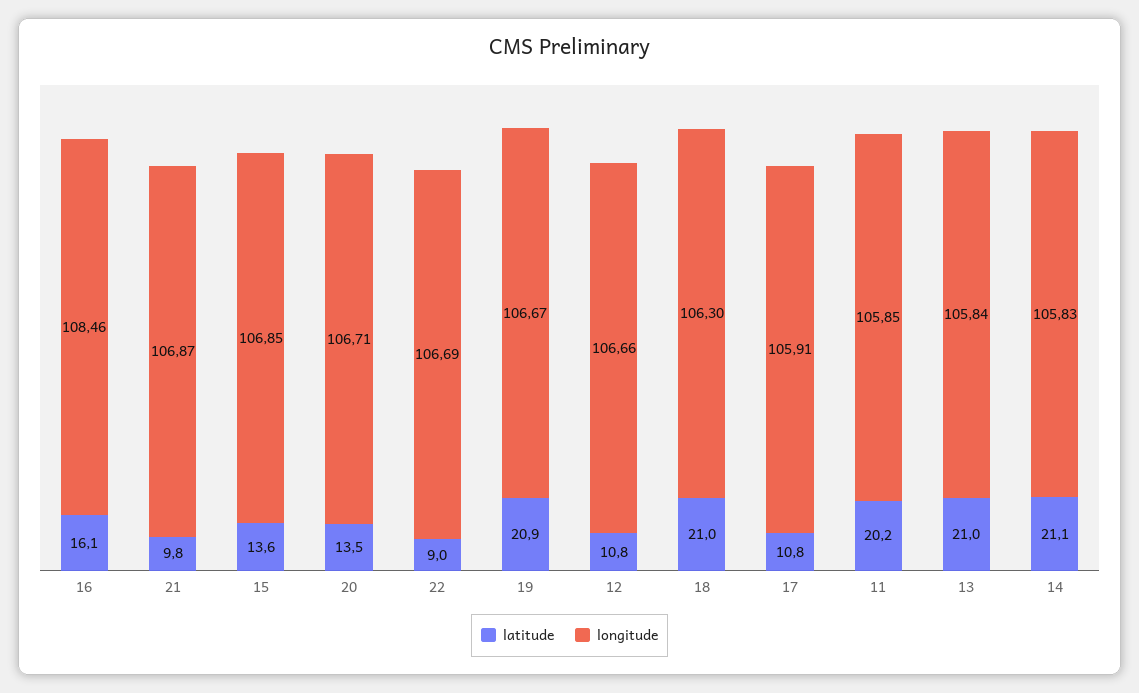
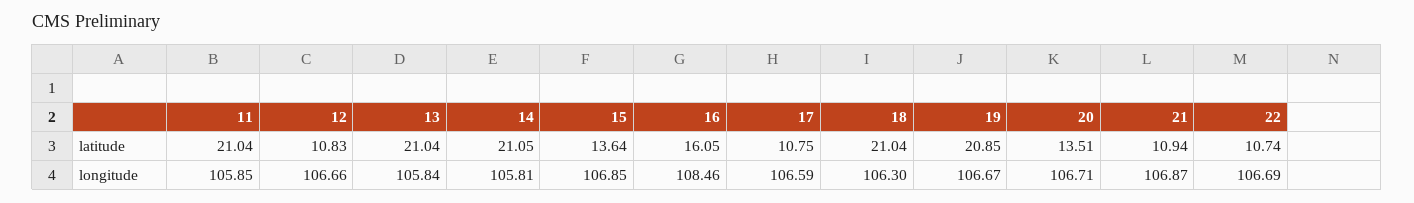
  {
    "latitude": {
      "16": 16.05,
-     "21": 9.8,
+     "21": 10.94,
      "15": 13.64,
      "20": 13.51,
-     "22": 9,
+     "22": 10.74,
      "19": 20.85,
      "12": 10.83,
      "18": 21.04,
      "17": 10.75,
-     "11": 20.2,
+     "11": 21.04,
      "13": 21.04,
      "14": 21.05
    },
    "longitude": {
      "16": 108.46,
      "21": 106.87,
      "15": 106.85,
      "20": 106.71,
      "22": 106.69,
      "19": 106.67,
      "12": 106.66,
      "18": 106.3,
-     "17": 105.91,
+     "17": 106.59,
      "11": 105.85,
      "13": 105.84,
-     "14": 105.83
+     "14": 105.81
    }
  }

